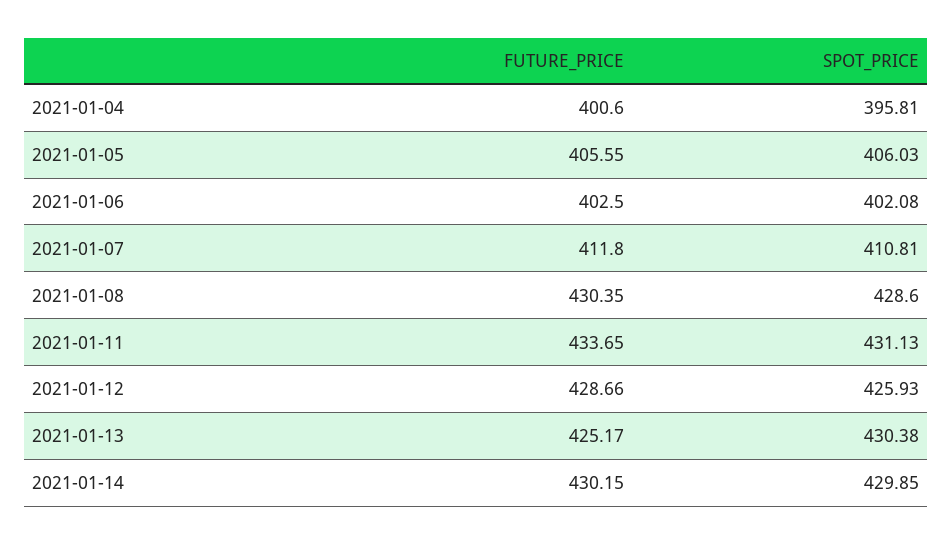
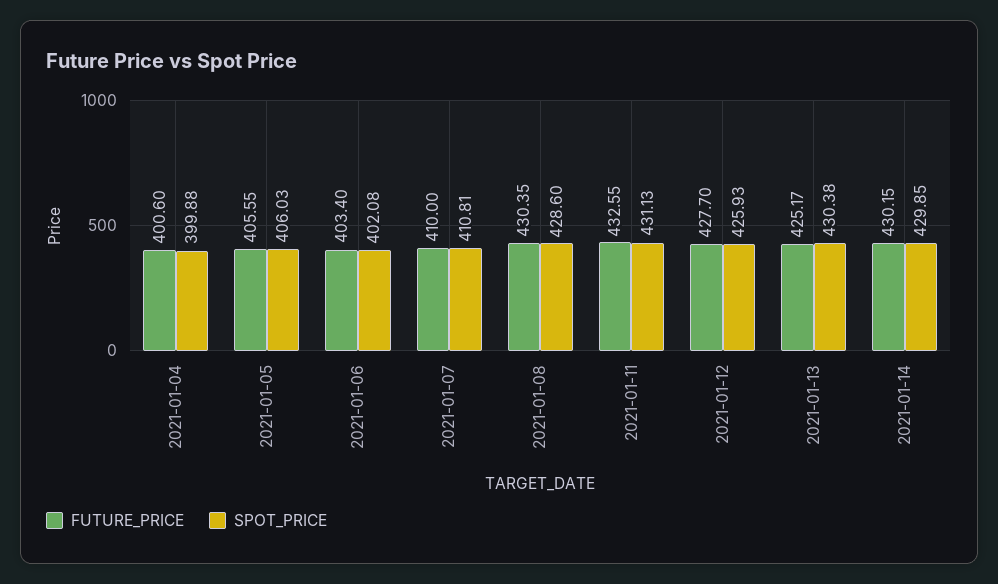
  {
    "FUTURE_PRICE": {
      "2021-01-04": 400.6,
      "2021-01-05": 405.55,
-     "2021-01-06": 402.5,
+     "2021-01-06": 403.4,
-     "2021-01-07": 411.8,
+     "2021-01-07": 410,
      "2021-01-08": 430.35,
-     "2021-01-11": 433.65,
+     "2021-01-11": 432.55,
-     "2021-01-12": 428.66,
+     "2021-01-12": 427.7,
      "2021-01-13": 425.17,
      "2021-01-14": 430.15
    },
    "SPOT_PRICE": {
-     "2021-01-04": 395.81,
+     "2021-01-04": 399.88,
      "2021-01-05": 406.03,
      "2021-01-06": 402.08,
      "2021-01-07": 410.81,
      "2021-01-08": 428.6,
      "2021-01-11": 431.13,
      "2021-01-12": 425.93,
      "2021-01-13": 430.38,
      "2021-01-14": 429.85
    }
  }

